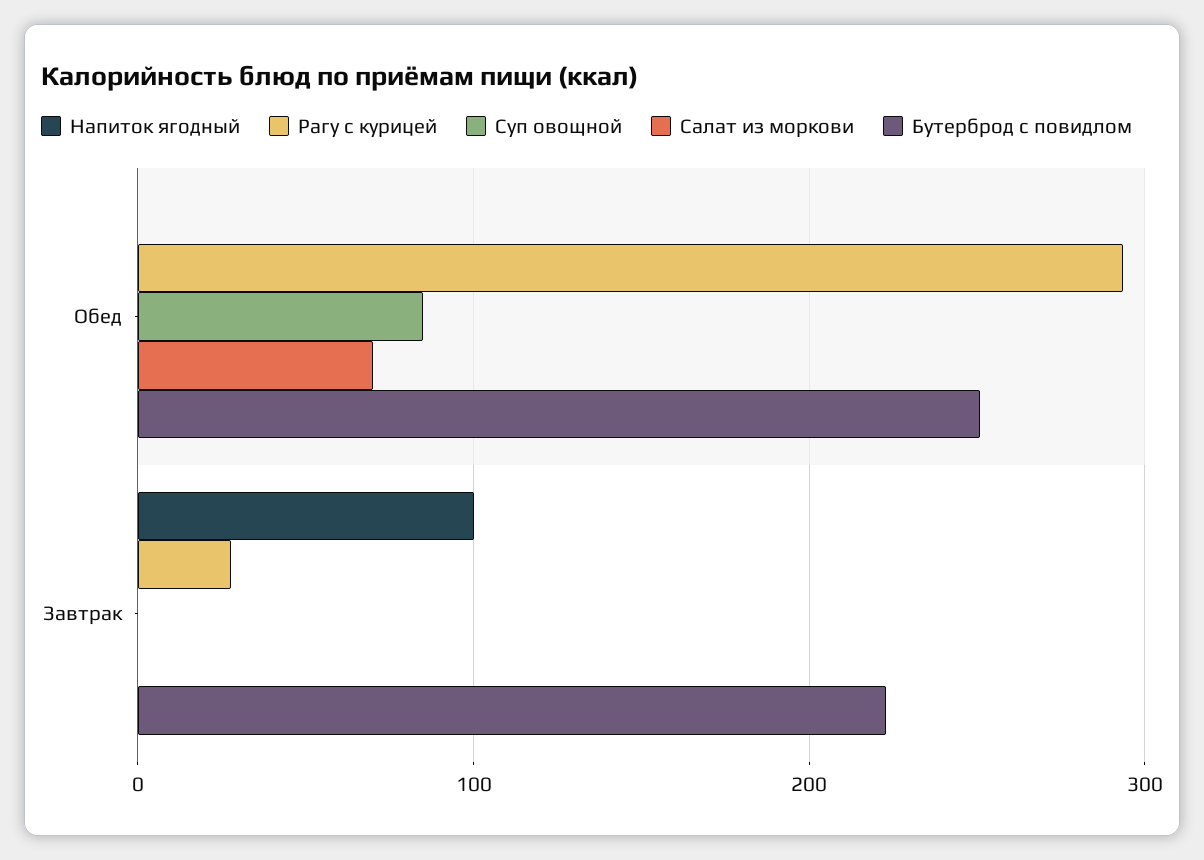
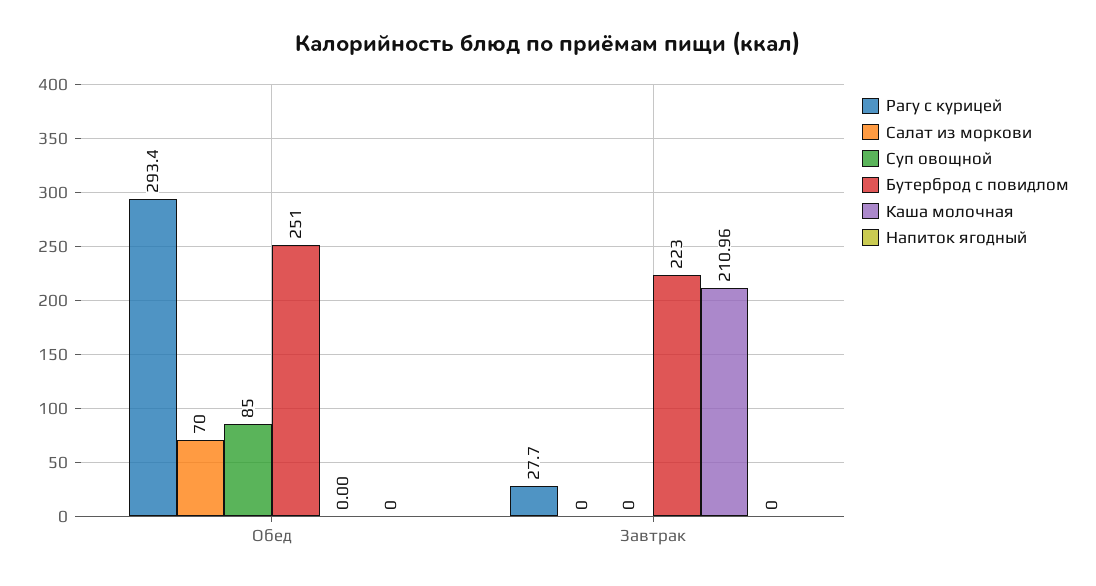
  {
    "Напиток ягодный": {
      "Обед": 0,
-     "Завтрак": 100
+     "Завтрак": 0
    },
    "Рагу с курицей": {
      "Обед": 293.4,
      "Завтрак": 27.7
    },
    "Суп овощной": {
      "Обед": 85,
      "Завтрак": 0
    },
    "Салат из моркови": {
      "Обед": 70,
      "Завтрак": 0
    },
    "Бутерброд с повидлом": {
      "Обед": 251,
      "Завтрак": 223
-   }
+   },
+   "Каша молочная": {
+     "Обед": 0,
+     "Завтрак": 210.96
+   }
  }

